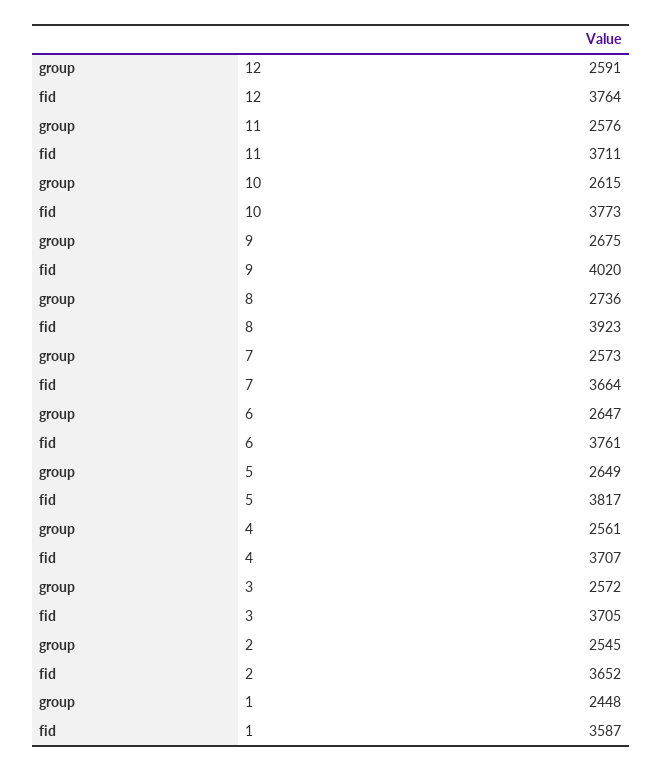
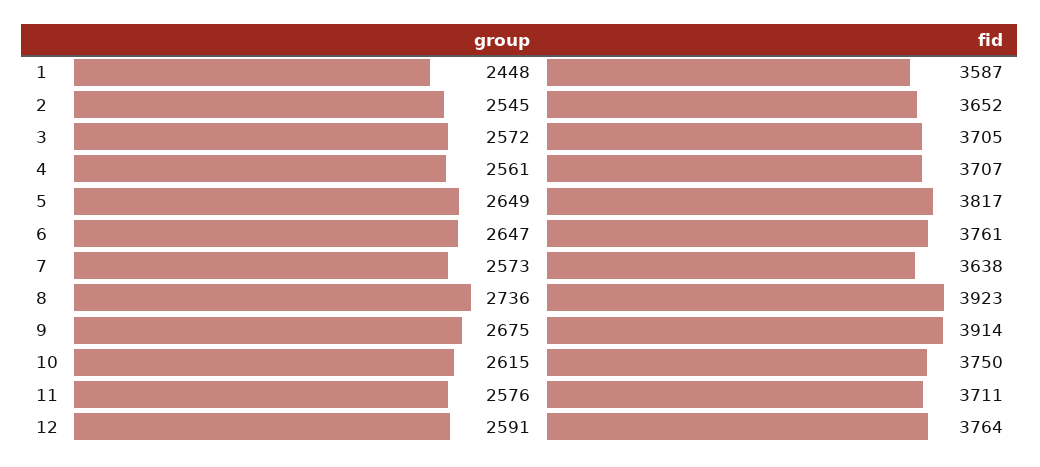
  {
    "group": {
      "12": 2591,
      "11": 2576,
      "10": 2615,
      "9": 2675,
      "8": 2736,
      "7": 2573,
      "6": 2647,
      "5": 2649,
      "4": 2561,
      "3": 2572,
      "2": 2545,
      "1": 2448
    },
    "fid": {
      "12": 3764,
      "11": 3711,
-     "10": 3773,
+     "10": 3750,
-     "9": 4020,
+     "9": 3914,
      "8": 3923,
-     "7": 3664,
+     "7": 3638,
      "6": 3761,
      "5": 3817,
      "4": 3707,
      "3": 3705,
      "2": 3652,
      "1": 3587
    }
  }

